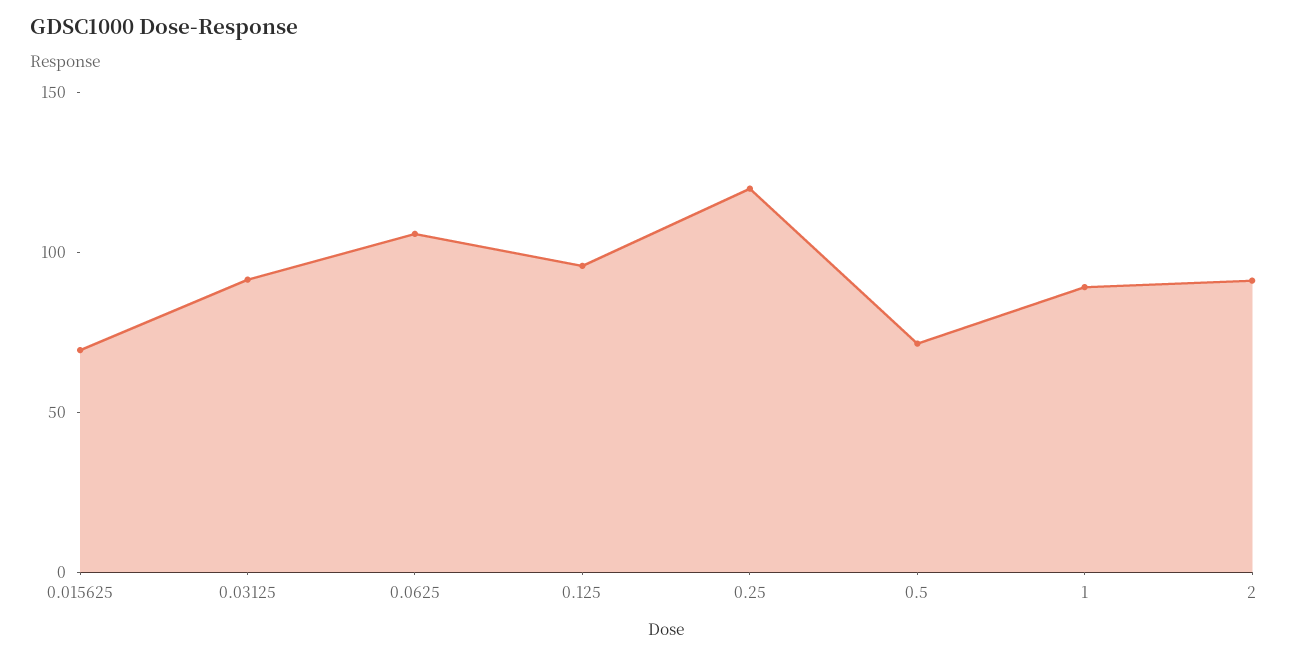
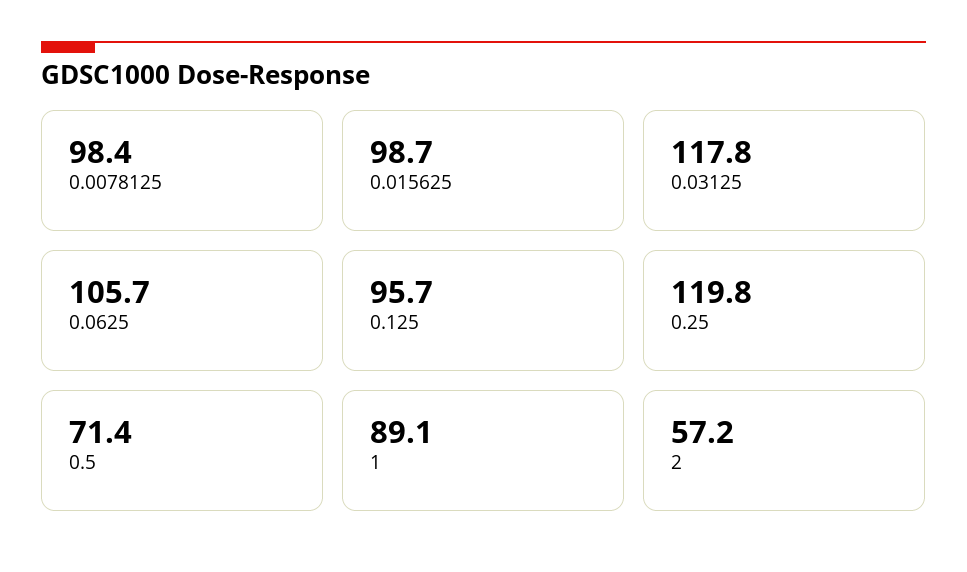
  {
-   "0.015625": 70,
+   "0.015625": 98.7,
-   "0.03125": 90,
+   "0.03125": 117.8,
    "0.0625": 105.7,
    "0.125": 95.7,
    "0.25": 119.8,
    "0.5": 71.4,
    "1": 89.1,
-   "2": 90
+   "2": 57.2,
+   "0.0078125": 98.4
  }

